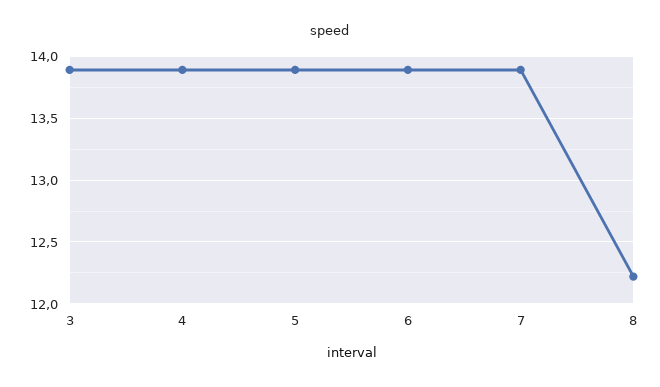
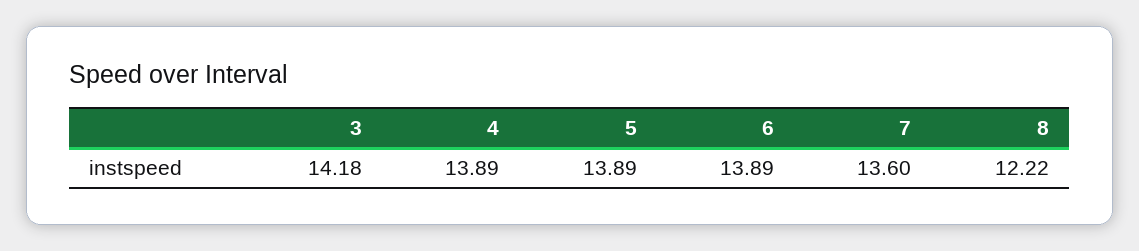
  {
-   "3": 13.9,
+   "3": 14.18,
    "4": 13.89,
    "5": 13.89,
    "6": 13.89,
-   "7": 13.9,
+   "7": 13.6,
    "8": 12.22
  }

